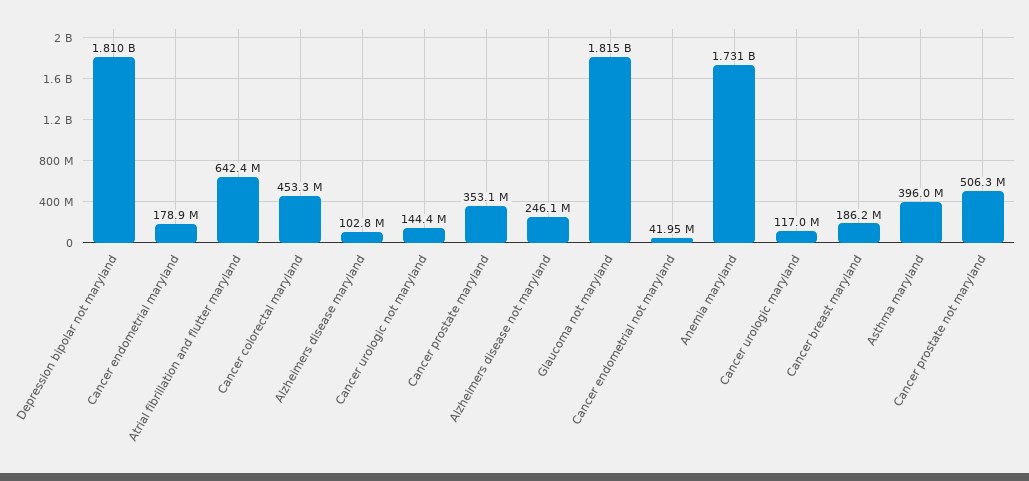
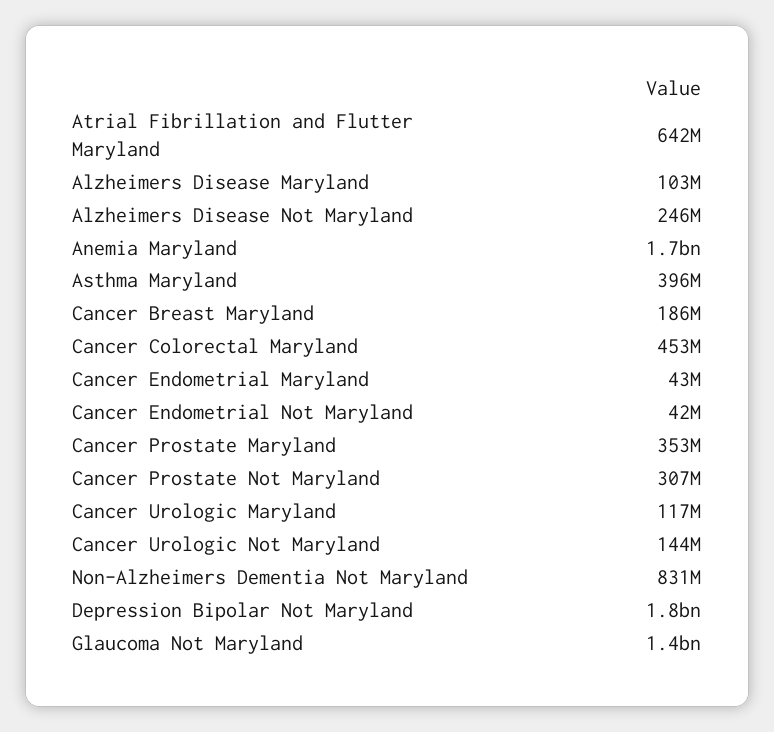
  {
    "Depression bipolar not maryland": 1810000000,
-   "Cancer endometrial maryland": 178900000,
+   "Cancer endometrial maryland": 43000000,
    "Atrial fibrillation and flutter maryland": 642400000,
    "Cancer colorectal maryland": 453300000,
    "Alzheimers disease maryland": 102800000,
    "Cancer urologic not maryland": 144400000,
    "Cancer prostate maryland": 353100000,
    "Alzheimers disease not maryland": 246100000,
-   "Glaucoma not maryland": 1815000000,
+   "Glaucoma not maryland": 1400000000,
    "Cancer endometrial not maryland": 41950000,
    "Anemia maryland": 1731000000,
    "Cancer urologic maryland": 117000000,
    "Cancer breast maryland": 186200000,
    "Asthma maryland": 396000000,
-   "Cancer prostate not maryland": 506300000
+   "Cancer prostate not maryland": 307000000,
+   "Non-Alzheimers Dementia Not Maryland": 831000000
  }

